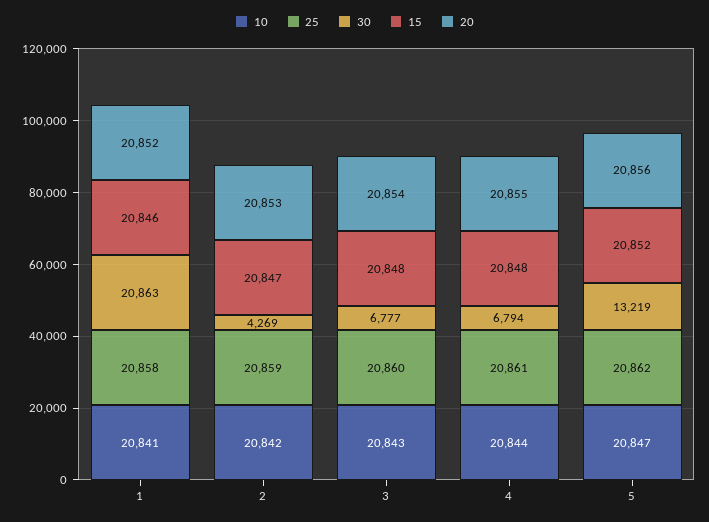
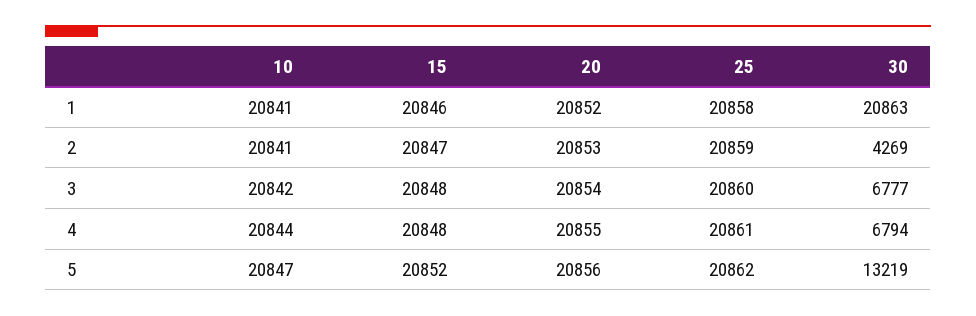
  {
    "10": {
      "1": 20841,
-     "2": 20842,
+     "2": 20841,
-     "3": 20843,
+     "3": 20842,
      "4": 20844,
      "5": 20847
    },
    "25": {
      "1": 20858,
      "2": 20859,
      "3": 20860,
      "4": 20861,
      "5": 20862
    },
    "30": {
      "1": 20863,
      "2": 4269,
      "3": 6777,
      "4": 6794,
      "5": 13219
    },
    "15": {
      "1": 20846,
      "2": 20847,
      "3": 20848,
      "4": 20848,
      "5": 20852
    },
    "20": {
      "1": 20852,
      "2": 20853,
      "3": 20854,
      "4": 20855,
      "5": 20856
    }
  }

